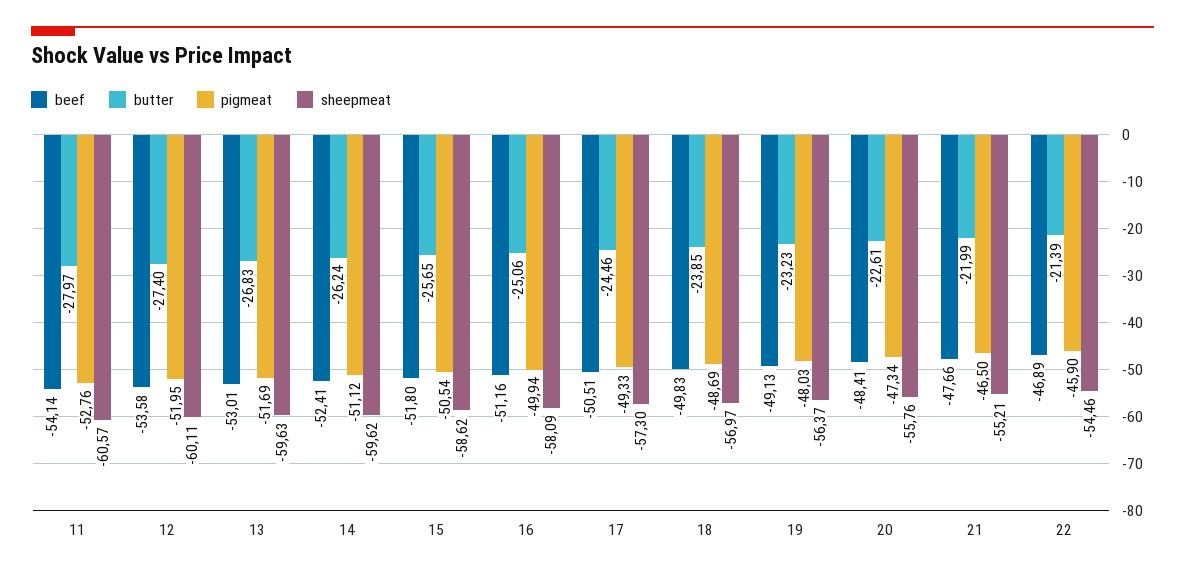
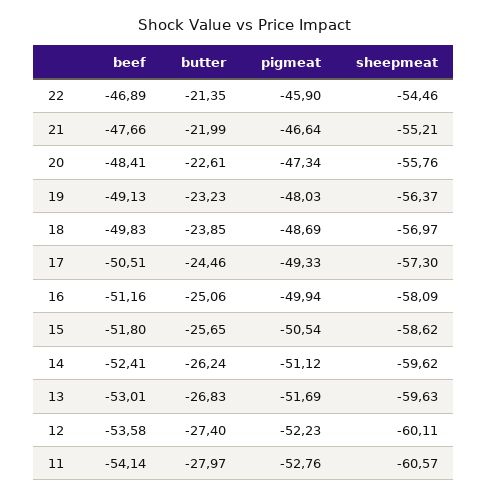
  {
    "beef": {
      "11": -54.14,
      "12": -53.58,
      "13": -53.01,
      "14": -52.41,
      "15": -51.8,
      "16": -51.16,
      "17": -50.51,
      "18": -49.83,
      "19": -49.13,
      "20": -48.41,
      "21": -47.66,
      "22": -46.89
    },
    "butter": {
      "11": -27.97,
      "12": -27.4,
      "13": -26.83,
      "14": -26.24,
      "15": -25.65,
      "16": -25.06,
      "17": -24.46,
      "18": -23.85,
      "19": -23.23,
      "20": -22.61,
      "21": -21.99,
-     "22": -21.39
+     "22": -21.35
    },
    "pigmeat": {
      "11": -52.76,
-     "12": -51.95,
+     "12": -52.23,
      "13": -51.69,
      "14": -51.12,
      "15": -50.54,
      "16": -49.94,
      "17": -49.33,
      "18": -48.69,
      "19": -48.03,
      "20": -47.34,
-     "21": -46.5,
+     "21": -46.64,
      "22": -45.9
    },
    "sheepmeat": {
      "11": -60.57,
      "12": -60.11,
      "13": -59.63,
      "14": -59.62,
      "15": -58.62,
      "16": -58.09,
      "17": -57.3,
      "18": -56.97,
      "19": -56.37,
      "20": -55.76,
      "21": -55.21,
      "22": -54.46
    }
  }

